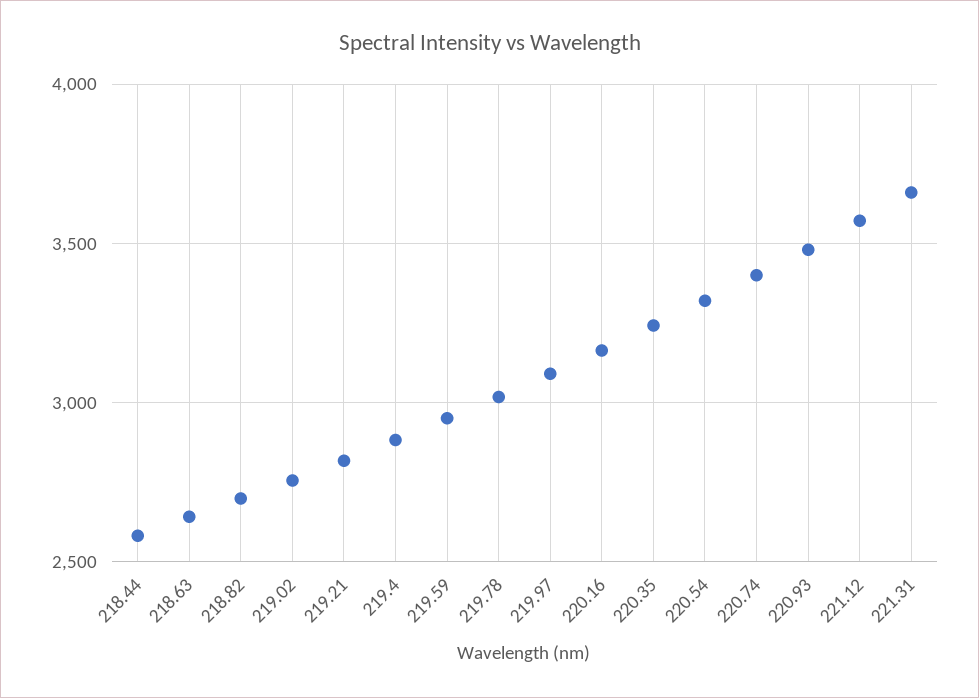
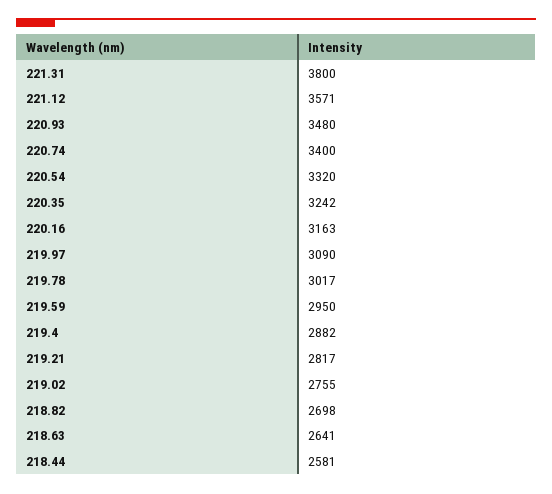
  {
    "218.44": 2581,
    "218.63": 2641,
    "218.82": 2698,
    "219.02": 2755,
    "219.21": 2817,
    "219.4": 2882,
    "219.59": 2950,
    "219.78": 3017,
    "219.97": 3090,
    "220.16": 3163,
    "220.35": 3242,
    "220.54": 3320,
    "220.74": 3400,
    "220.93": 3480,
    "221.12": 3571,
-   "221.31": 3650
+   "221.31": 3800
  }

